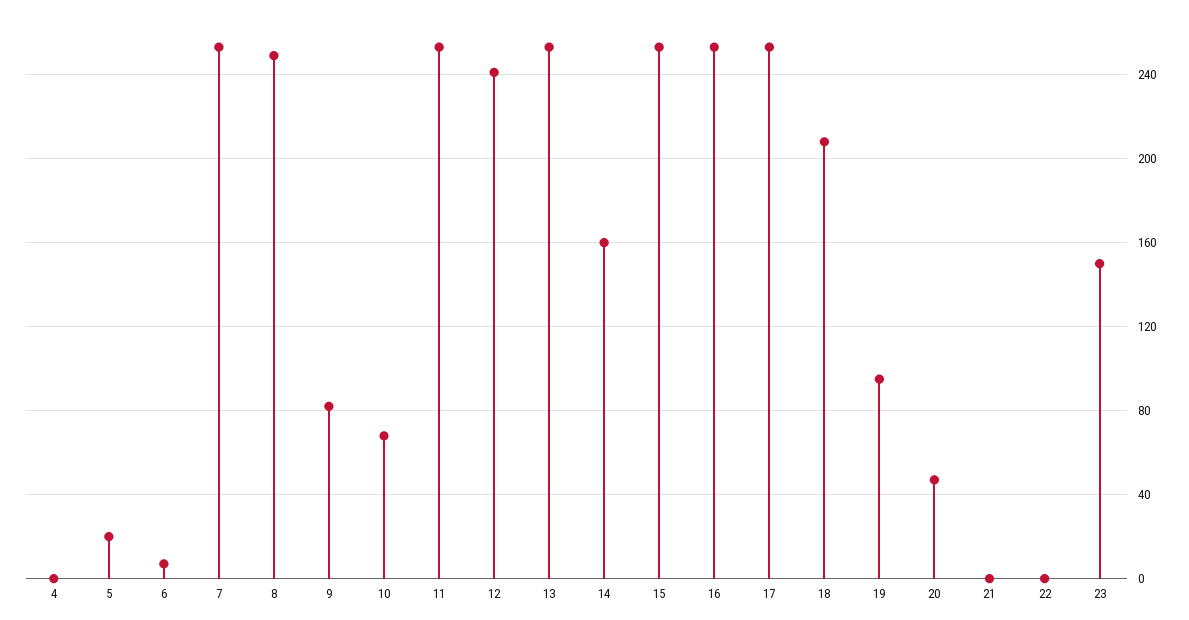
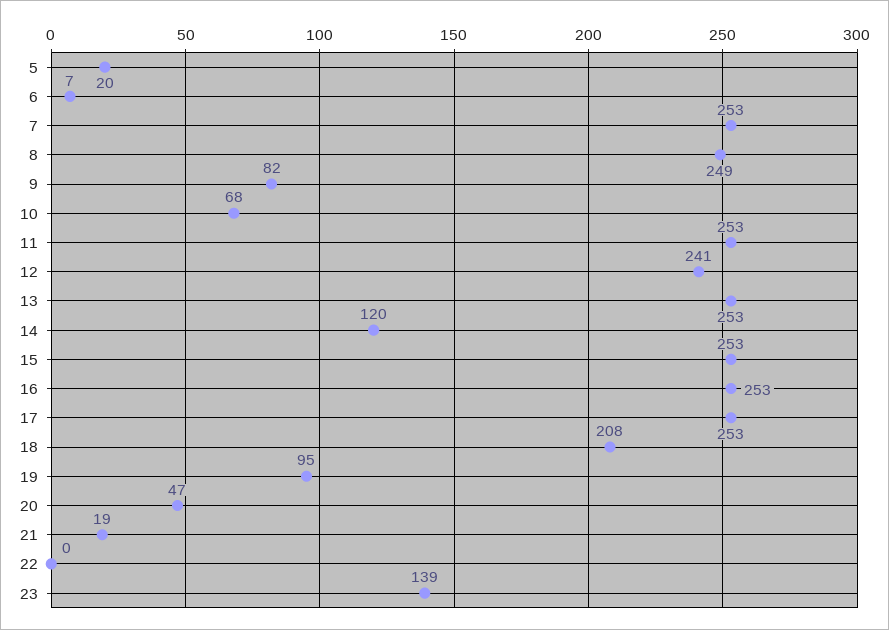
  {
-   "4": 0,
    "5": 20,
    "6": 7,
    "7": 253,
    "8": 249,
    "9": 82,
    "10": 68,
    "11": 253,
    "12": 241,
    "13": 253,
-   "14": 160,
+   "14": 120,
    "15": 253,
    "16": 253,
    "17": 253,
    "18": 208,
    "19": 95,
    "20": 47,
-   "21": 0,
+   "21": 19,
    "22": 0,
-   "23": 150
+   "23": 139
  }

